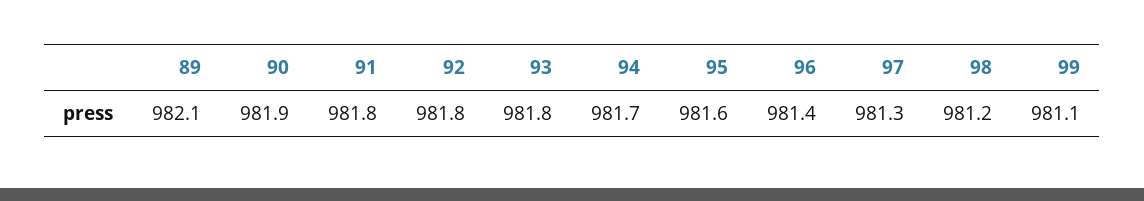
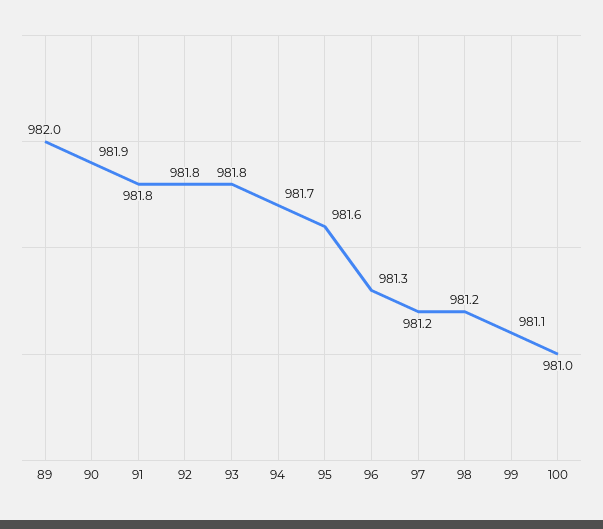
  {
-   "89": 982.1,
+   "89": 982,
    "90": 981.9,
    "91": 981.8,
    "92": 981.8,
    "93": 981.8,
    "94": 981.7,
    "95": 981.6,
-   "96": 981.4,
+   "96": 981.3,
-   "97": 981.3,
+   "97": 981.2,
    "98": 981.2,
-   "99": 981.1
+   "99": 981.1,
+   "100": 981
  }

